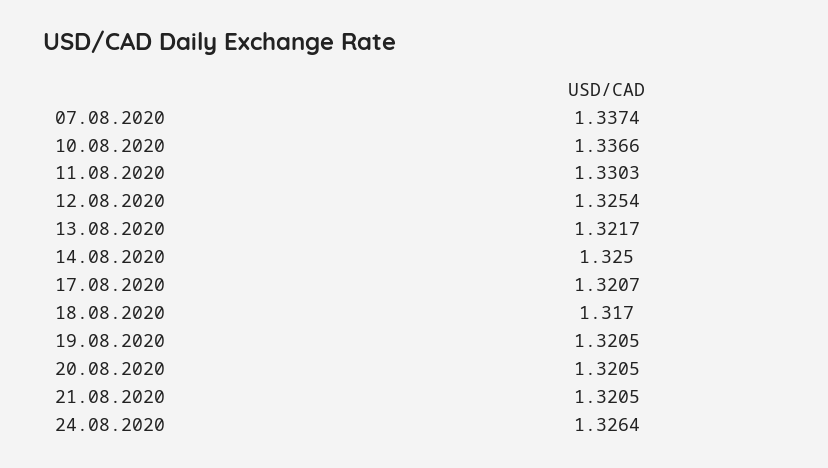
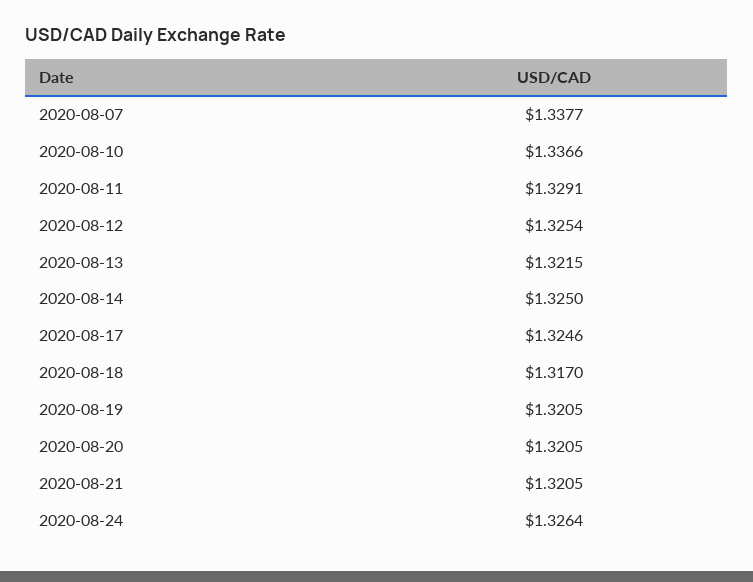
  {
-   "07.08.2020": 1.3374,
+   "07.08.2020": 1.3377,
    "10.08.2020": 1.3366,
-   "11.08.2020": 1.3303,
+   "11.08.2020": 1.3291,
    "12.08.2020": 1.3254,
-   "13.08.2020": 1.3217,
+   "13.08.2020": 1.3215,
    "14.08.2020": 1.325,
-   "17.08.2020": 1.3207,
+   "17.08.2020": 1.3246,
    "18.08.2020": 1.317,
    "19.08.2020": 1.3205,
    "20.08.2020": 1.3205,
    "21.08.2020": 1.3205,
    "24.08.2020": 1.3264
  }

